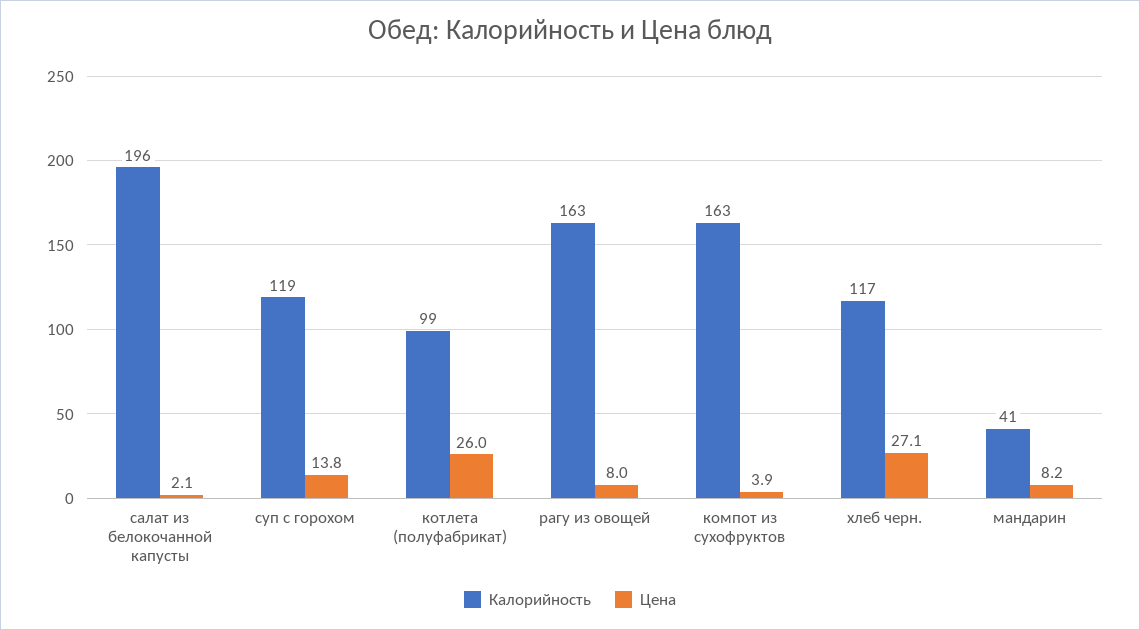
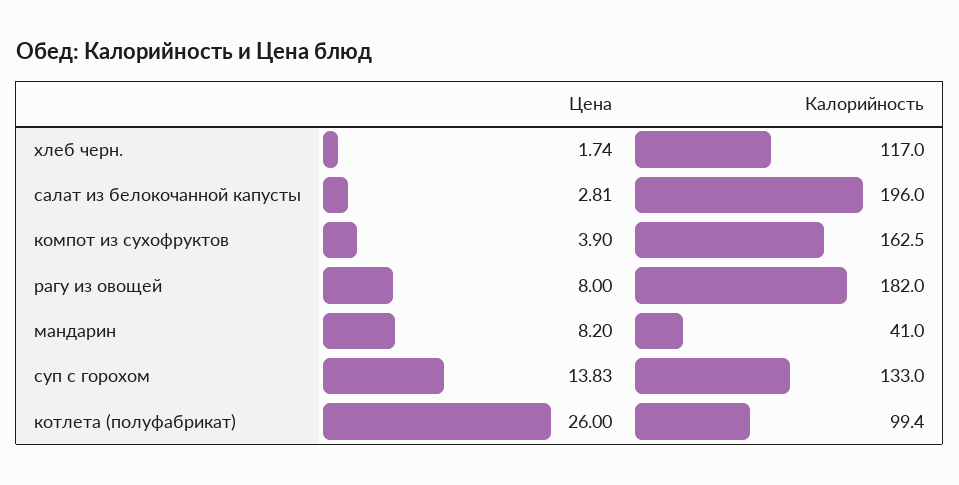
  {
    "Калорийность": {
      "салат из белокочанной капусты": 196,
-     "суп с горохом": 119,
+     "суп с горохом": 133,
      "котлета (полуфабрикат)": 99.4,
-     "рагу из овощей": 163,
+     "рагу из овощей": 182,
      "компот из сухофруктов": 162.5,
      "хлеб черн.": 117,
      "мандарин": 41
    },
    "Цена": {
-     "салат из белокочанной капусты": 2.1,
+     "салат из белокочанной капусты": 2.81,
      "суп с горохом": 13.83,
      "котлета (полуфабрикат)": 26,
      "рагу из овощей": 8,
      "компот из сухофруктов": 3.9,
-     "хлеб черн.": 27.1,
+     "хлеб черн.": 1.74,
      "мандарин": 8.2
    }
  }

